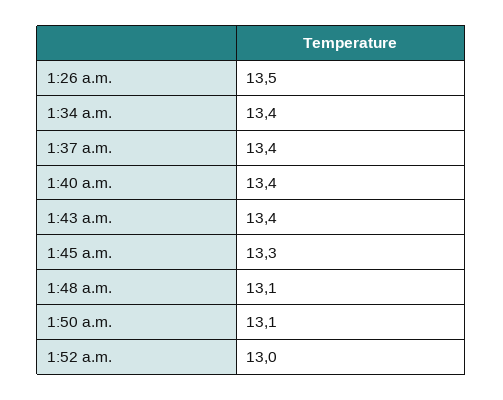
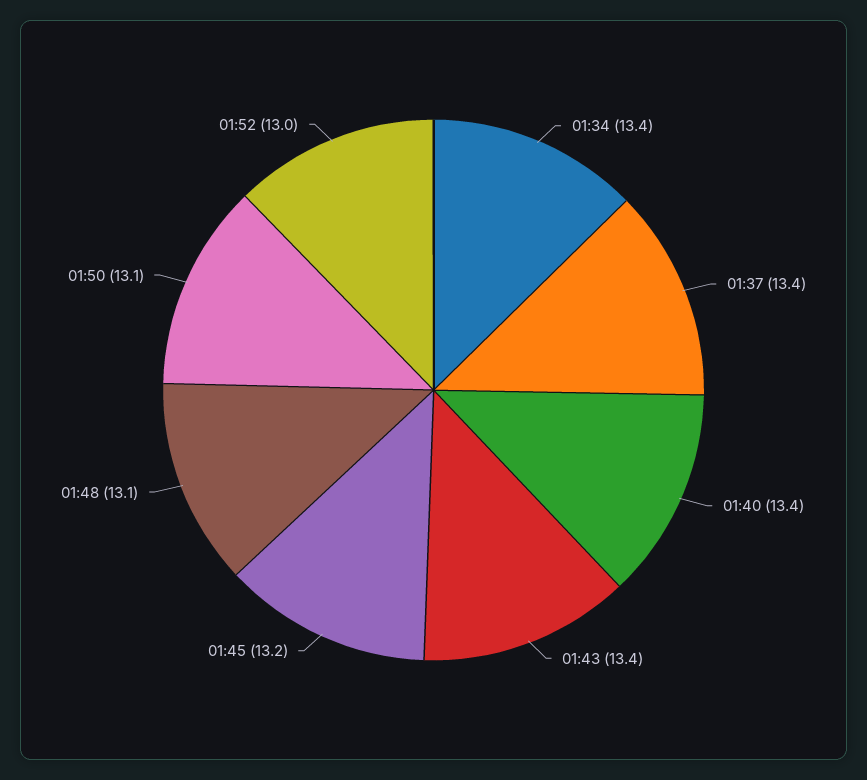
  {
-   "1:26 a.m.": 13.5,
    "1:34 a.m.": 13.4,
    "1:37 a.m.": 13.4,
    "1:40 a.m.": 13.4,
    "1:43 a.m.": 13.4,
-   "1:45 a.m.": 13.3,
+   "1:45 a.m.": 13.2,
    "1:48 a.m.": 13.1,
    "1:50 a.m.": 13.1,
    "1:52 a.m.": 13
  }

